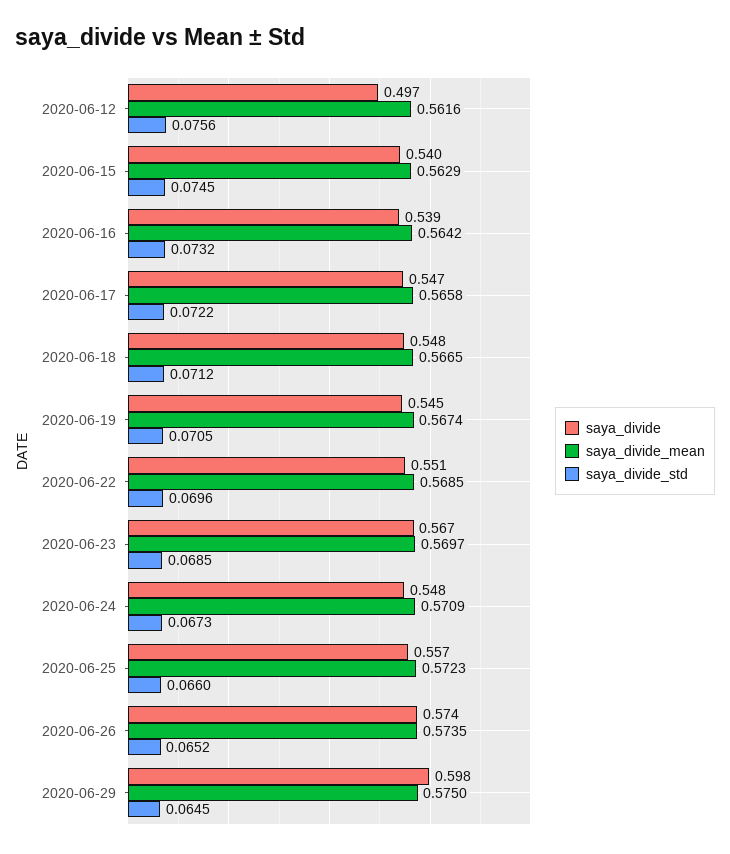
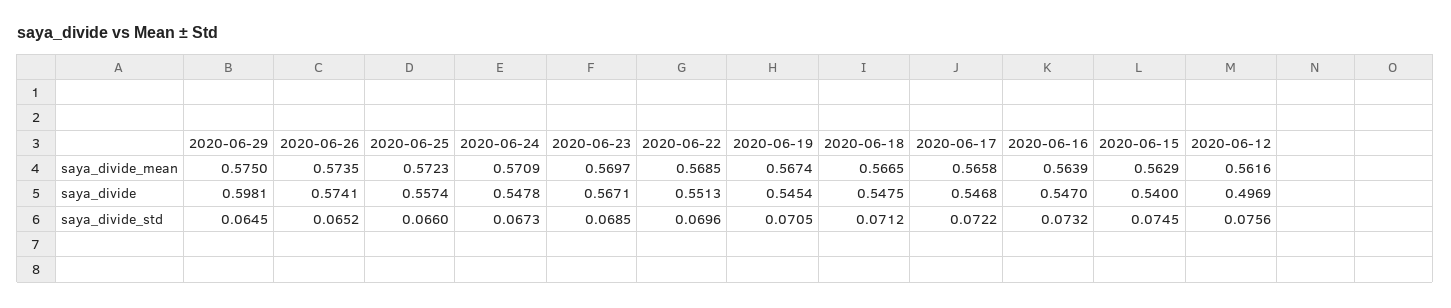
  {
    "saya_divide": {
      "2020-06-12": 0.4969,
      "2020-06-15": 0.54,
-     "2020-06-16": 0.539,
+     "2020-06-16": 0.547,
      "2020-06-17": 0.5468,
      "2020-06-18": 0.5475,
      "2020-06-19": 0.5454,
      "2020-06-22": 0.5513,
      "2020-06-23": 0.5671,
      "2020-06-24": 0.5478,
      "2020-06-25": 0.5574,
      "2020-06-26": 0.5741,
      "2020-06-29": 0.5981
    },
    "saya_divide_mean": {
      "2020-06-12": 0.5616,
      "2020-06-15": 0.5629,
-     "2020-06-16": 0.5642,
+     "2020-06-16": 0.5639,
      "2020-06-17": 0.5658,
      "2020-06-18": 0.5665,
      "2020-06-19": 0.5674,
      "2020-06-22": 0.5685,
      "2020-06-23": 0.5697,
      "2020-06-24": 0.5709,
      "2020-06-25": 0.5723,
      "2020-06-26": 0.5735,
      "2020-06-29": 0.575
    },
    "saya_divide_std": {
      "2020-06-12": 0.0756,
      "2020-06-15": 0.0745,
      "2020-06-16": 0.0732,
      "2020-06-17": 0.0722,
      "2020-06-18": 0.0712,
      "2020-06-19": 0.0705,
      "2020-06-22": 0.0696,
      "2020-06-23": 0.0685,
      "2020-06-24": 0.0673,
      "2020-06-25": 0.066,
      "2020-06-26": 0.0652,
      "2020-06-29": 0.0645
    }
  }

